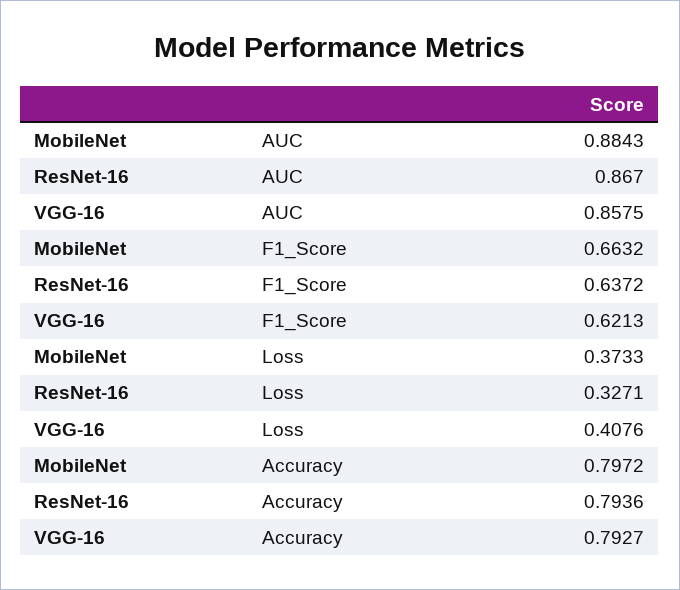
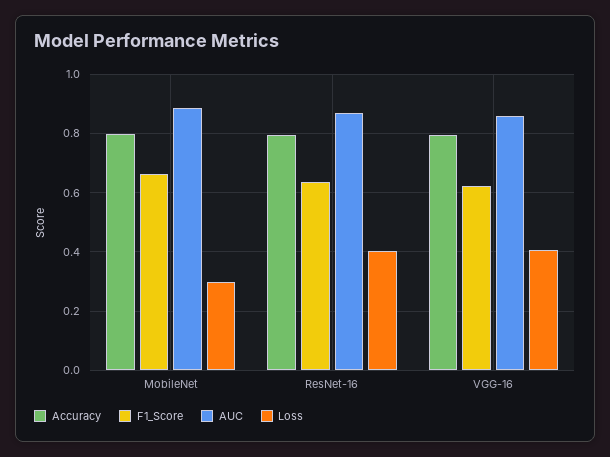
  {
    "AUC": {
      "MobileNet": 0.8843,
      "ResNet-16": 0.867,
      "VGG-16": 0.8575
    },
    "F1_Score": {
      "MobileNet": 0.6632,
      "ResNet-16": 0.6372,
      "VGG-16": 0.6213
    },
    "Loss": {
-     "MobileNet": 0.3733,
+     "MobileNet": 0.3,
-     "ResNet-16": 0.3271,
+     "ResNet-16": 0.4,
      "VGG-16": 0.4076
    },
    "Accuracy": {
      "MobileNet": 0.7972,
      "ResNet-16": 0.7936,
      "VGG-16": 0.7927
    }
  }

